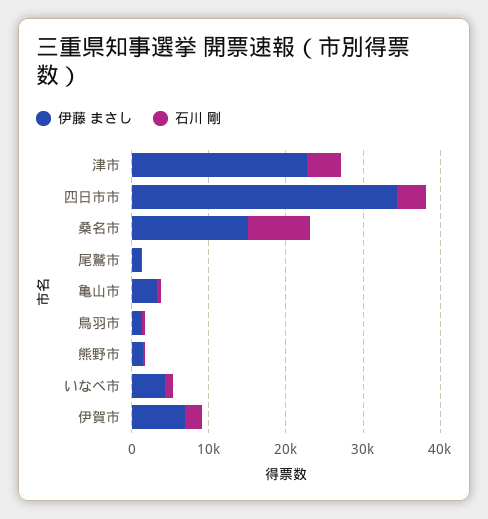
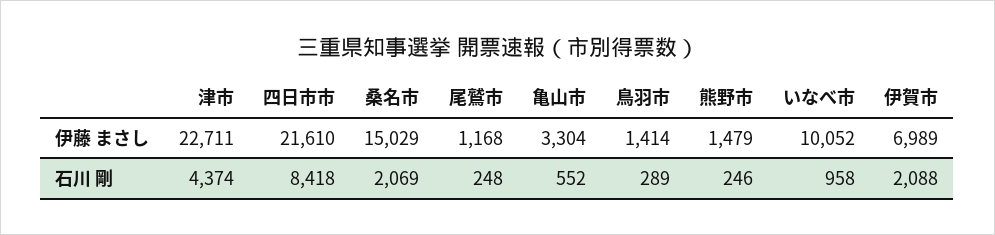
  {
    "伊藤 まさし": {
      "津市": 22711,
-     "四日市市": 34000,
+     "四日市市": 21610,
      "桑名市": 15029,
      "尾鷲市": 1168,
      "亀山市": 3304,
      "鳥羽市": 1414,
      "熊野市": 1479,
-     "いなべ市": 4000,
+     "いなべ市": 10052,
      "伊賀市": 6989
    },
    "石川 剛": {
      "津市": 4374,
-     "四日市市": 4000,
+     "四日市市": 8418,
-     "桑名市": 8000,
+     "桑名市": 2069,
      "尾鷲市": 248,
      "亀山市": 552,
      "鳥羽市": 289,
      "熊野市": 246,
      "いなべ市": 958,
      "伊賀市": 2088
    }
  }

